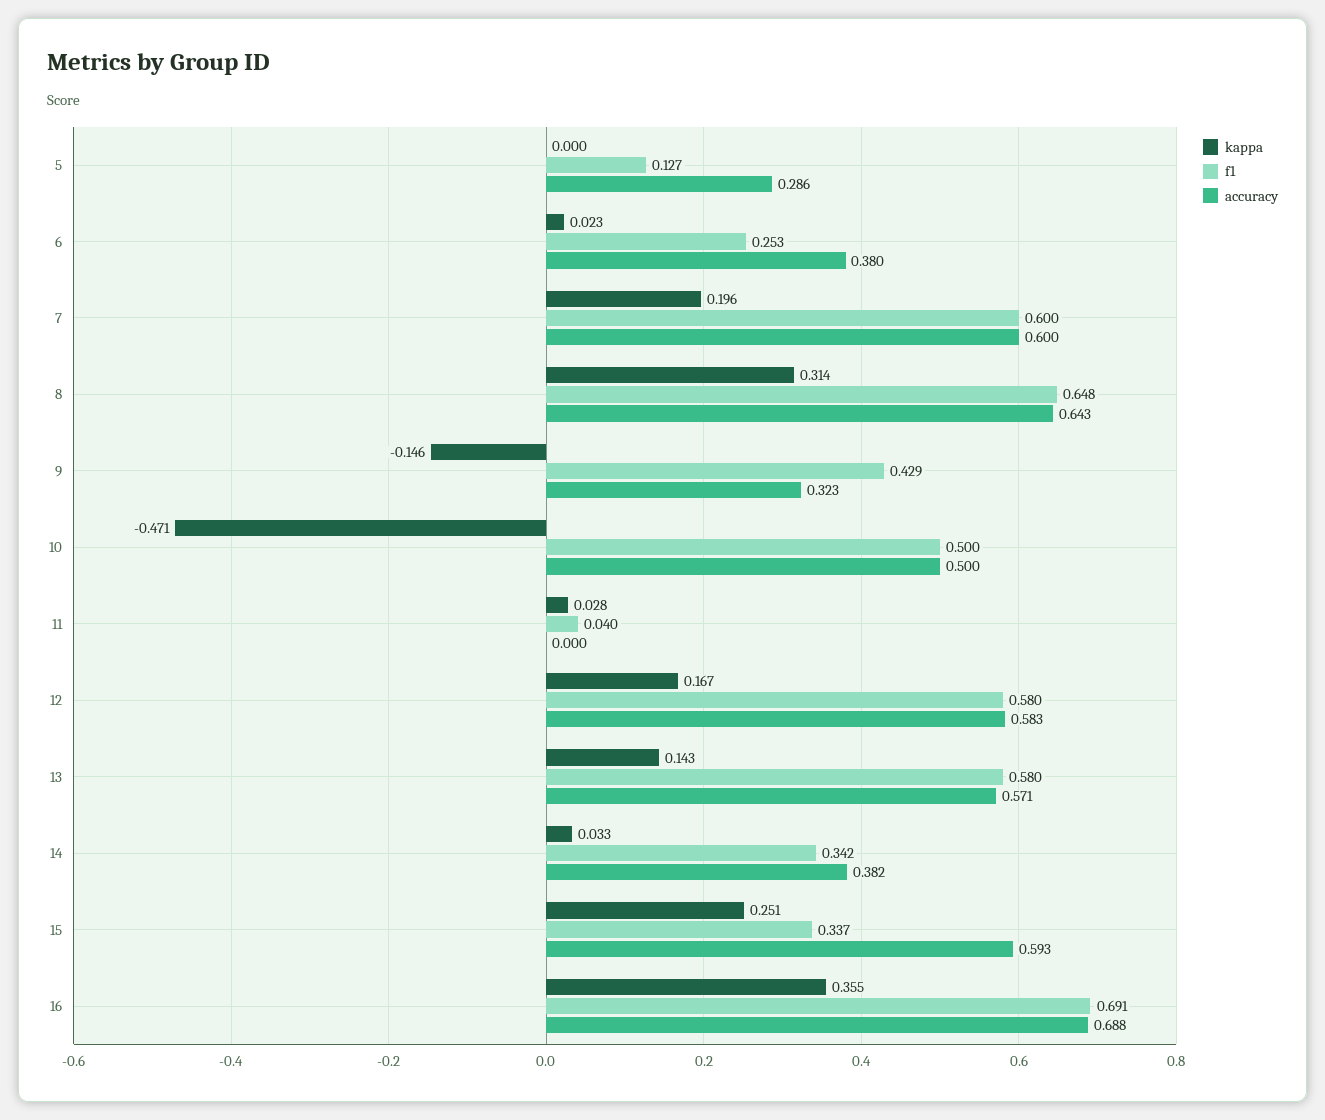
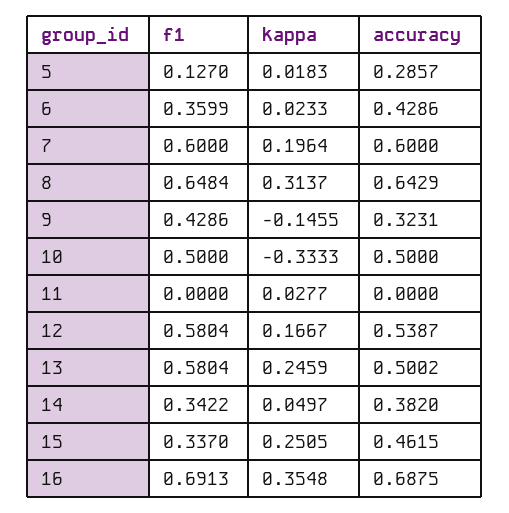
  {
    "kappa": {
-     "5": 0,
+     "5": 0.0183,
      "6": 0.0233,
      "7": 0.1964,
      "8": 0.3137,
      "9": -0.1455,
-     "10": -0.471,
+     "10": -0.3333,
      "11": 0.0277,
      "12": 0.1667,
-     "13": 0.143,
+     "13": 0.2459,
-     "14": 0.033,
+     "14": 0.0497,
      "15": 0.2505,
      "16": 0.3548
    },
    "f1": {
      "5": 0.127,
-     "6": 0.253,
+     "6": 0.3599,
      "7": 0.6,
      "8": 0.6484,
      "9": 0.4286,
      "10": 0.5,
-     "11": 0.04,
+     "11": 0,
      "12": 0.5804,
      "13": 0.5804,
      "14": 0.3422,
      "15": 0.337,
      "16": 0.6913
    },
    "accuracy": {
      "5": 0.2857,
-     "6": 0.38,
+     "6": 0.4286,
      "7": 0.6,
      "8": 0.6429,
      "9": 0.3231,
      "10": 0.5,
      "11": 0,
-     "12": 0.583,
+     "12": 0.5387,
-     "13": 0.571,
+     "13": 0.5002,
      "14": 0.382,
-     "15": 0.593,
+     "15": 0.4615,
      "16": 0.6875
    }
  }

